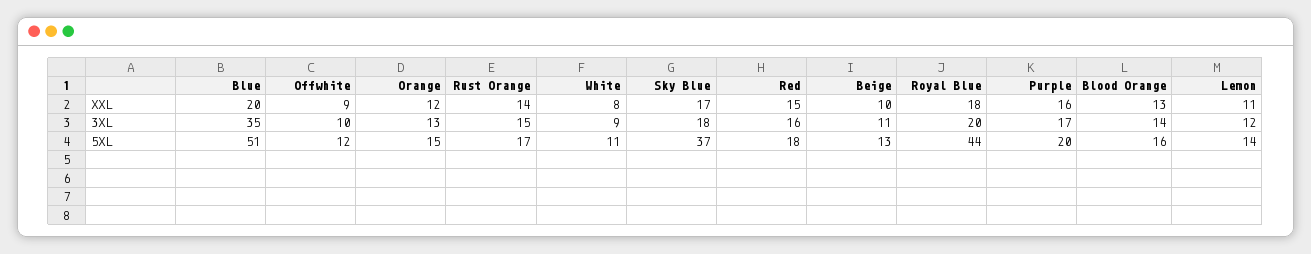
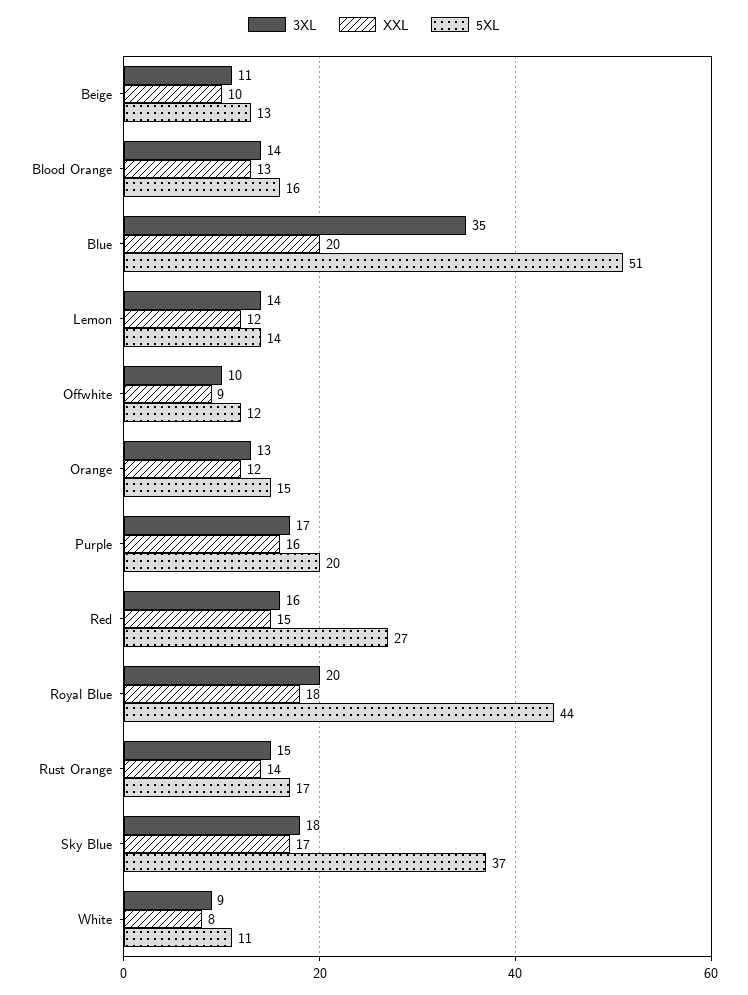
  {
    "XXL": {
      "Blue": 20,
      "Offwhite": 9,
      "Orange": 12,
      "Rust Orange": 14,
      "White": 8,
      "Sky Blue": 17,
      "Red": 15,
      "Beige": 10,
      "Royal Blue": 18,
      "Purple": 16,
      "Blood Orange": 13,
-     "Lemon": 11
+     "Lemon": 12
    },
    "3XL": {
      "Blue": 35,
      "Offwhite": 10,
      "Orange": 13,
      "Rust Orange": 15,
      "White": 9,
      "Sky Blue": 18,
      "Red": 16,
      "Beige": 11,
      "Royal Blue": 20,
      "Purple": 17,
      "Blood Orange": 14,
-     "Lemon": 12
+     "Lemon": 14
    },
    "5XL": {
      "Blue": 51,
      "Offwhite": 12,
      "Orange": 15,
      "Rust Orange": 17,
      "White": 11,
      "Sky Blue": 37,
-     "Red": 18,
+     "Red": 27,
      "Beige": 13,
      "Royal Blue": 44,
      "Purple": 20,
      "Blood Orange": 16,
      "Lemon": 14
    }
  }

